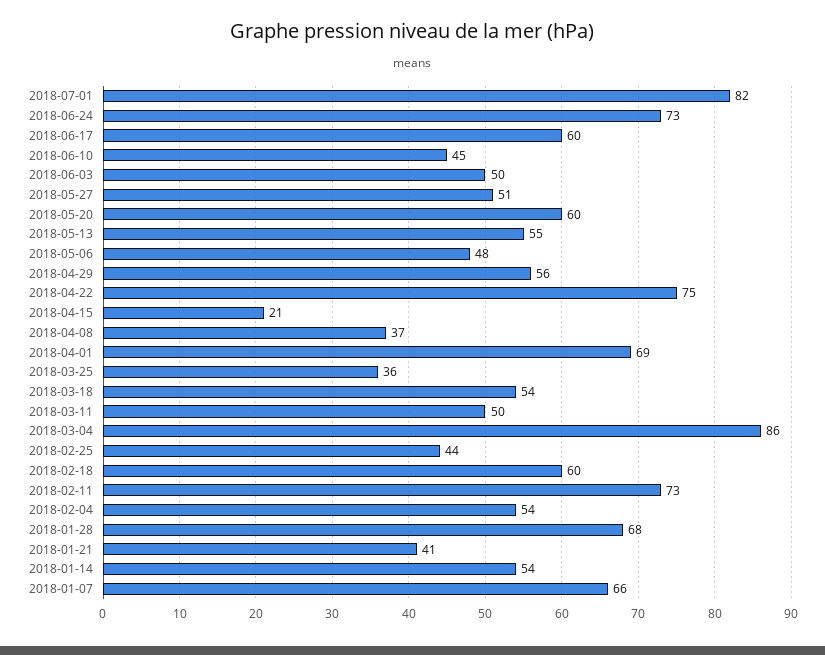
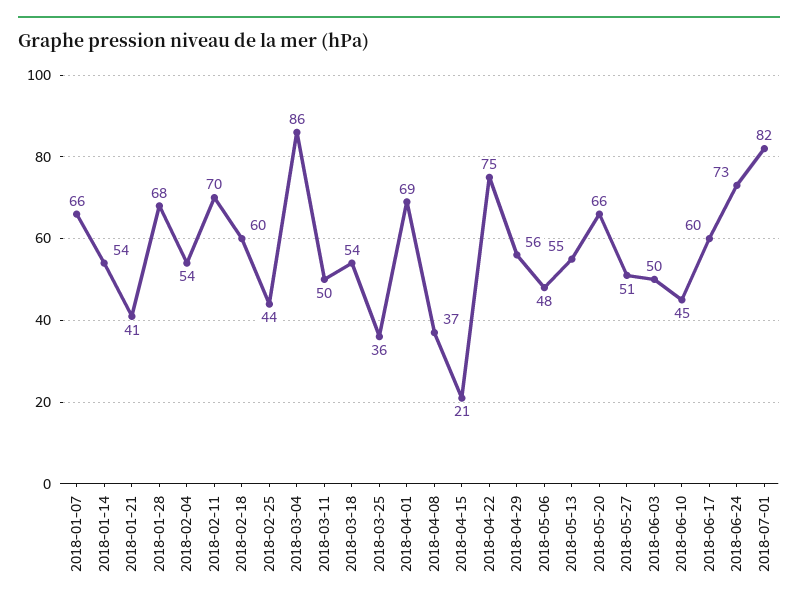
  {
    "2018-07-01": 82,
    "2018-06-24": 73,
    "2018-06-17": 60,
    "2018-06-10": 45,
    "2018-06-03": 50,
    "2018-05-27": 51,
-   "2018-05-20": 60,
+   "2018-05-20": 66,
    "2018-05-13": 55,
    "2018-05-06": 48,
    "2018-04-29": 56,
    "2018-04-22": 75,
    "2018-04-15": 21,
    "2018-04-08": 37,
    "2018-04-01": 69,
    "2018-03-25": 36,
    "2018-03-18": 54,
    "2018-03-11": 50,
    "2018-03-04": 86,
    "2018-02-25": 44,
    "2018-02-18": 60,
-   "2018-02-11": 73,
+   "2018-02-11": 70,
    "2018-02-04": 54,
    "2018-01-28": 68,
    "2018-01-21": 41,
    "2018-01-14": 54,
    "2018-01-07": 66
  }

